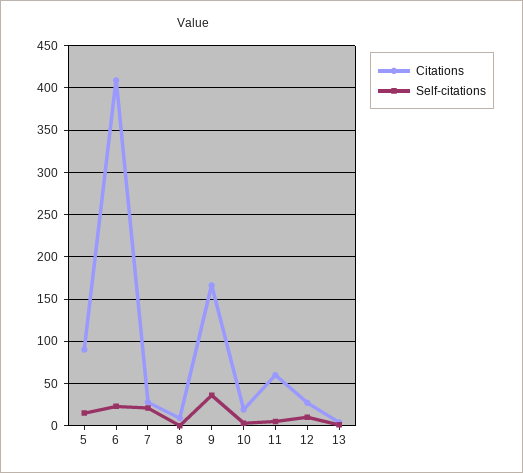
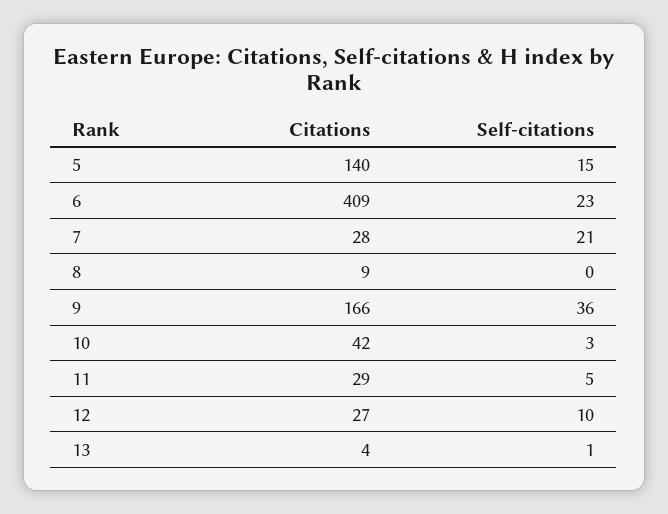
  {
    "Citations": {
-     "5": 90,
+     "5": 140,
      "6": 409,
      "7": 28,
      "8": 9,
      "9": 166,
-     "10": 20,
+     "10": 42,
-     "11": 60,
+     "11": 29,
      "12": 27,
      "13": 4
    },
    "Self-citations": {
      "5": 15,
      "6": 23,
      "7": 21,
      "8": 0,
      "9": 36,
      "10": 3,
      "11": 5,
      "12": 10,
      "13": 1
    }
  }

